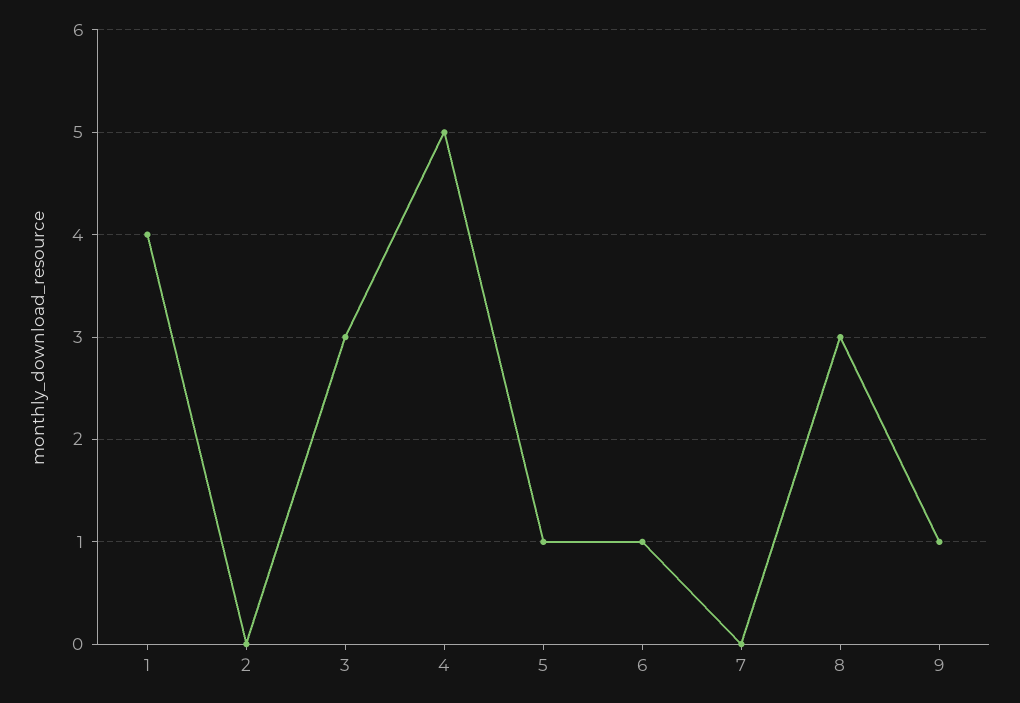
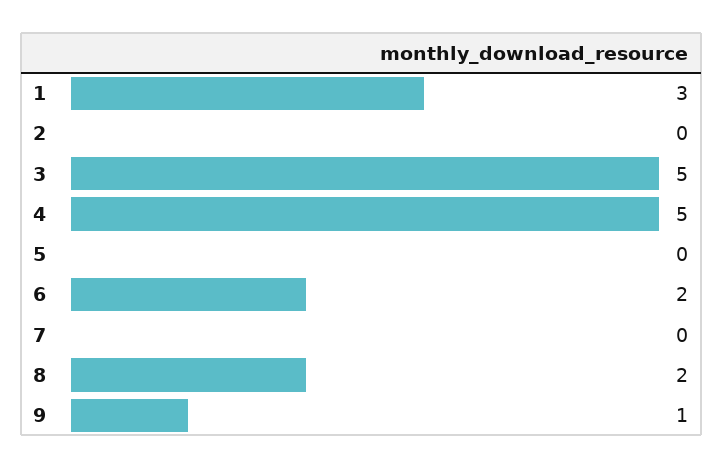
  {
-   "1": 4,
+   "1": 3,
    "2": 0,
-   "3": 3,
+   "3": 5,
    "4": 5,
-   "5": 1,
+   "5": 0,
-   "6": 1,
+   "6": 2,
    "7": 0,
-   "8": 3,
+   "8": 2,
    "9": 1
  }

